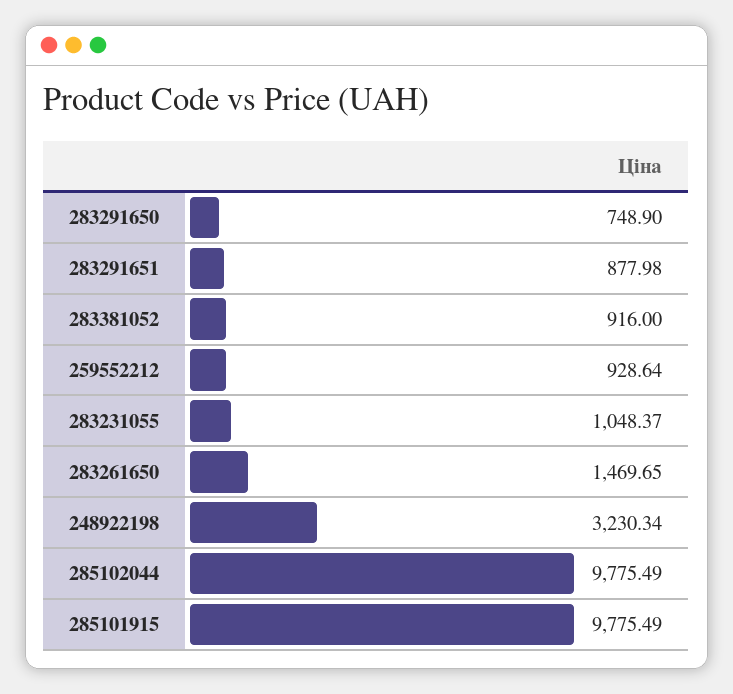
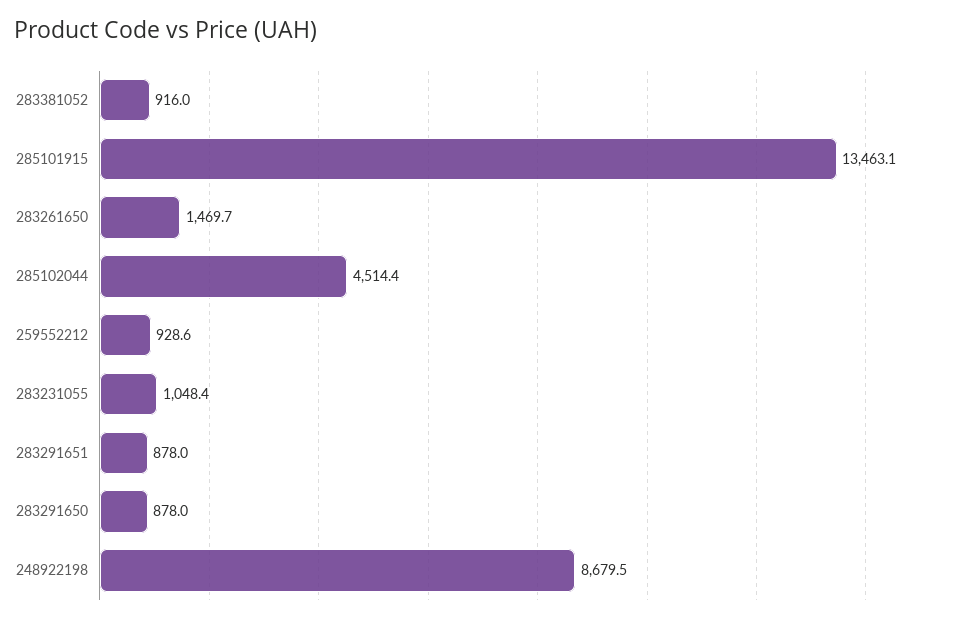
  {
-   "283291650": 748.9,
+   "283291650": 878,
    "283291651": 877.98,
    "283381052": 916,
    "259552212": 928.64,
    "283231055": 1048.37,
    "283261650": 1469.65,
-   "248922198": 3230.34,
+   "248922198": 8679.5,
-   "285102044": 9775.49,
+   "285102044": 4514.4,
-   "285101915": 9775.49
+   "285101915": 13463.1
  }

